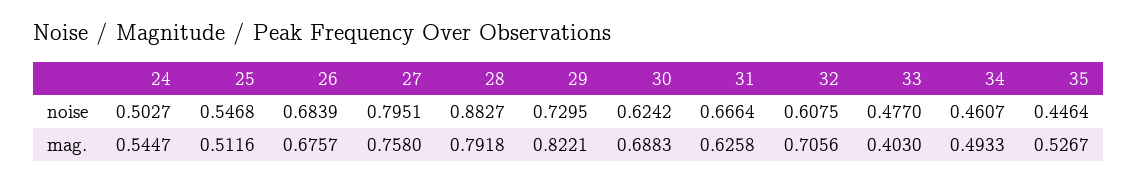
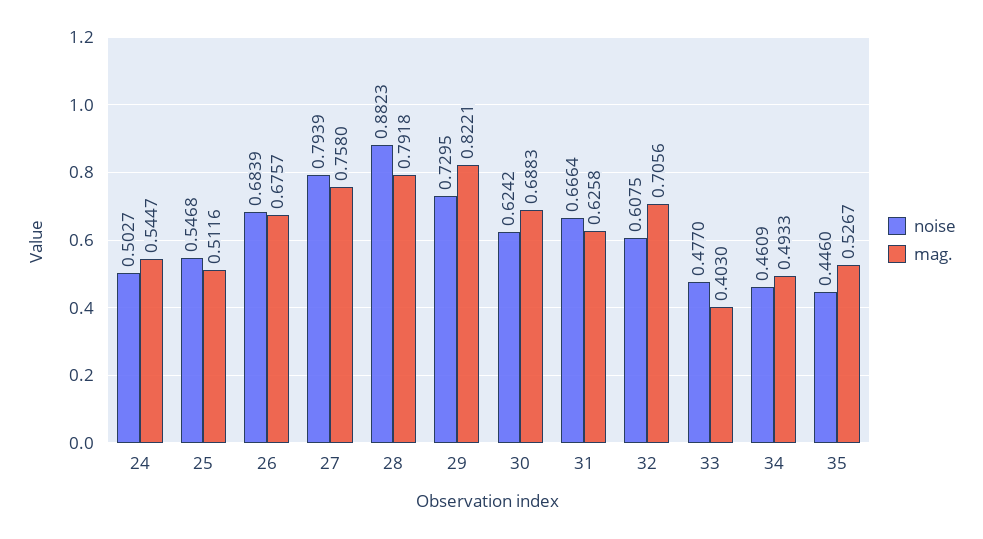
  {
    "noise": {
      "24": 0.5027,
      "25": 0.5468,
      "26": 0.6839,
-     "27": 0.7951,
+     "27": 0.7939,
-     "28": 0.8827,
+     "28": 0.8823,
      "29": 0.7295,
      "30": 0.6242,
      "31": 0.6664,
      "32": 0.6075,
      "33": 0.477,
-     "34": 0.4607,
+     "34": 0.4609,
-     "35": 0.4464
+     "35": 0.446
    },
    "mag.": {
      "24": 0.5447,
      "25": 0.5116,
      "26": 0.6757,
      "27": 0.758,
      "28": 0.7918,
      "29": 0.8221,
      "30": 0.6883,
      "31": 0.6258,
      "32": 0.7056,
      "33": 0.403,
      "34": 0.4933,
      "35": 0.5267
    }
  }

